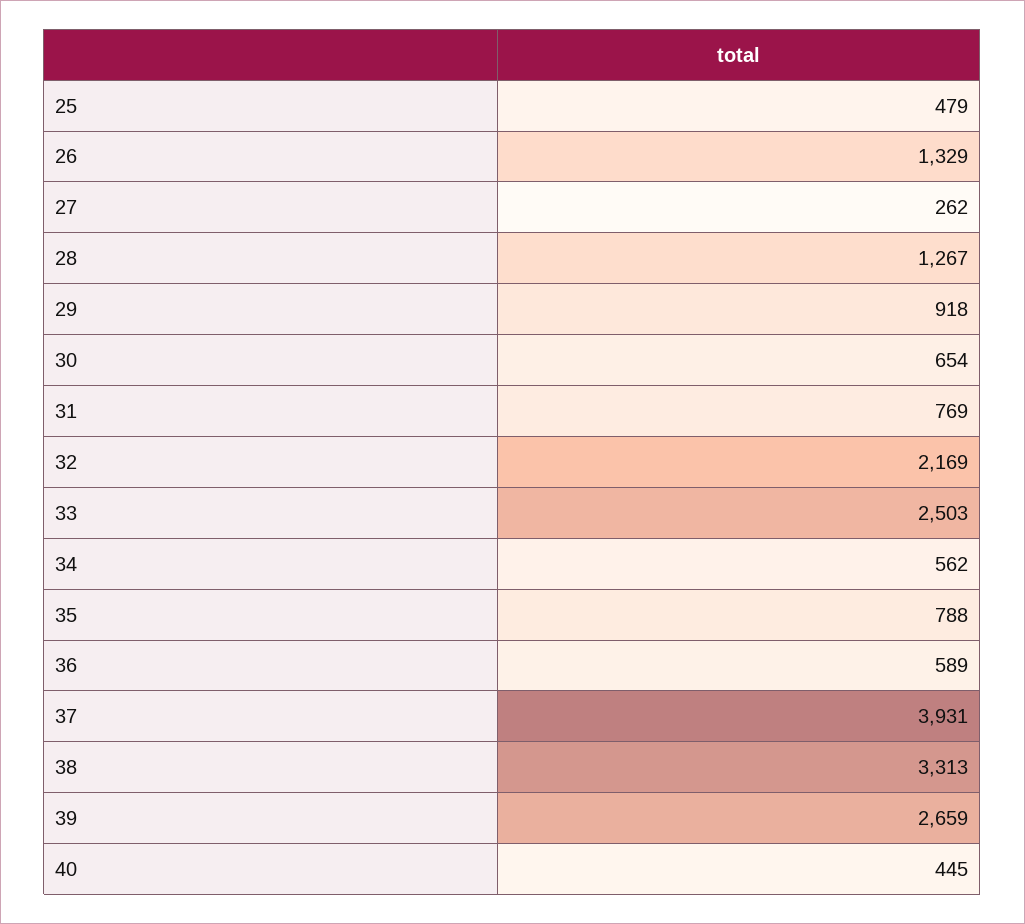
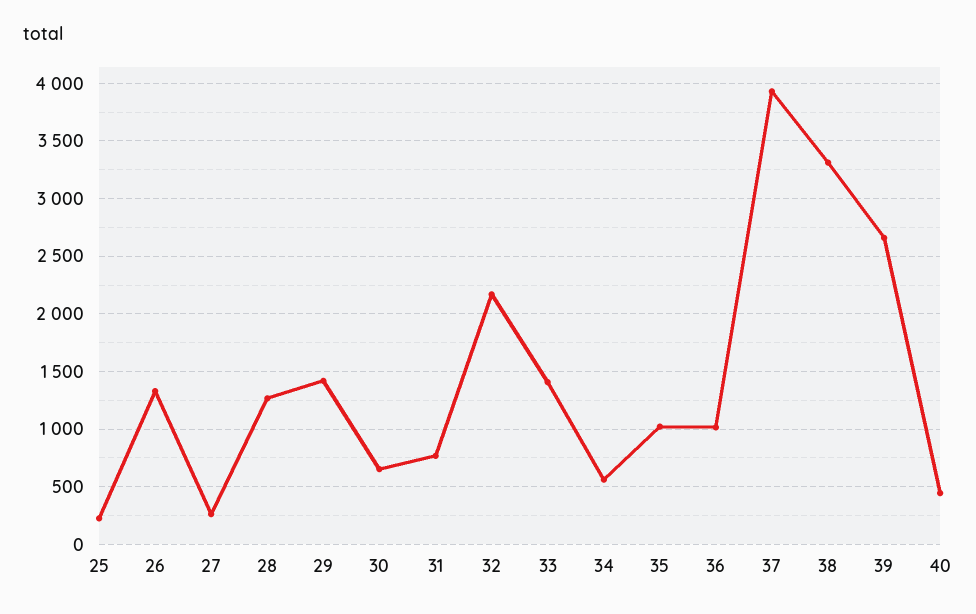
  {
-   "25": 479,
+   "25": 200,
    "26": 1329,
    "27": 262,
    "28": 1267,
-   "29": 918,
+   "29": 1400,
    "30": 654,
    "31": 769,
    "32": 2169,
-   "33": 2503,
+   "33": 1400,
    "34": 562,
-   "35": 788,
+   "35": 1000,
-   "36": 589,
+   "36": 1000,
    "37": 3931,
    "38": 3313,
    "39": 2659,
    "40": 445
  }

